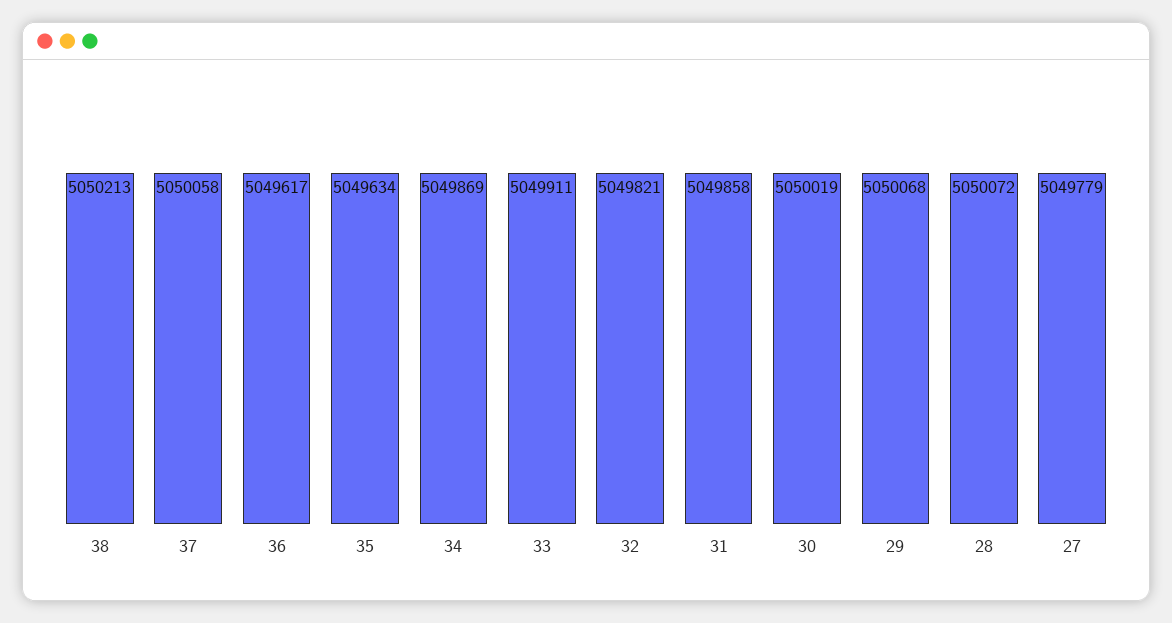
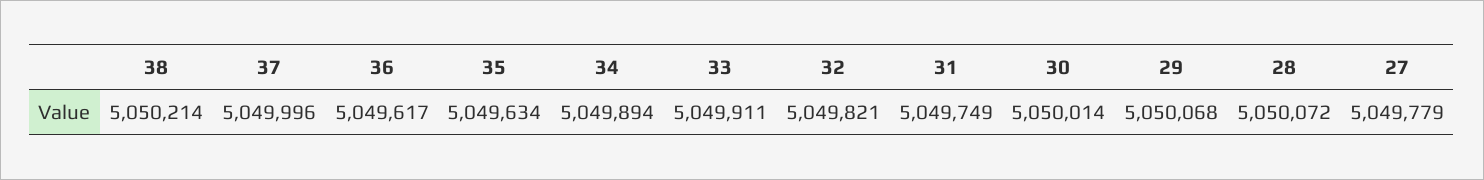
  {
-   "38": 5050213,
+   "38": 5050214,
-   "37": 5050058,
+   "37": 5049996,
    "36": 5049617,
    "35": 5049634,
-   "34": 5049869,
+   "34": 5049894,
    "33": 5049911,
    "32": 5049821,
-   "31": 5049858,
+   "31": 5049749,
-   "30": 5050019,
+   "30": 5050014,
    "29": 5050068,
    "28": 5050072,
    "27": 5049779
  }

